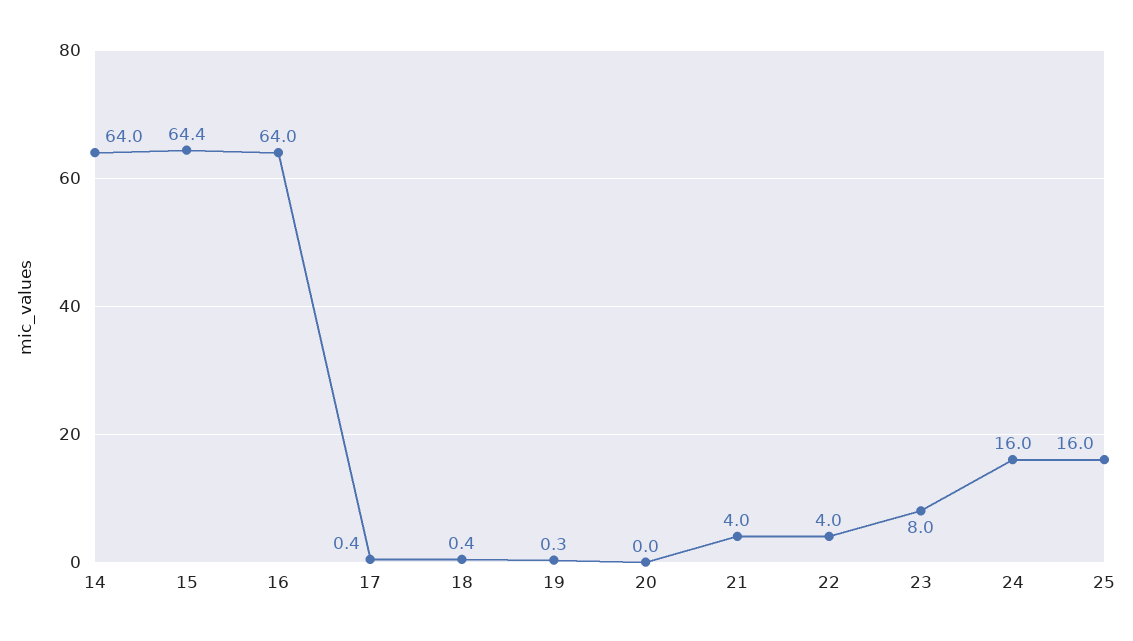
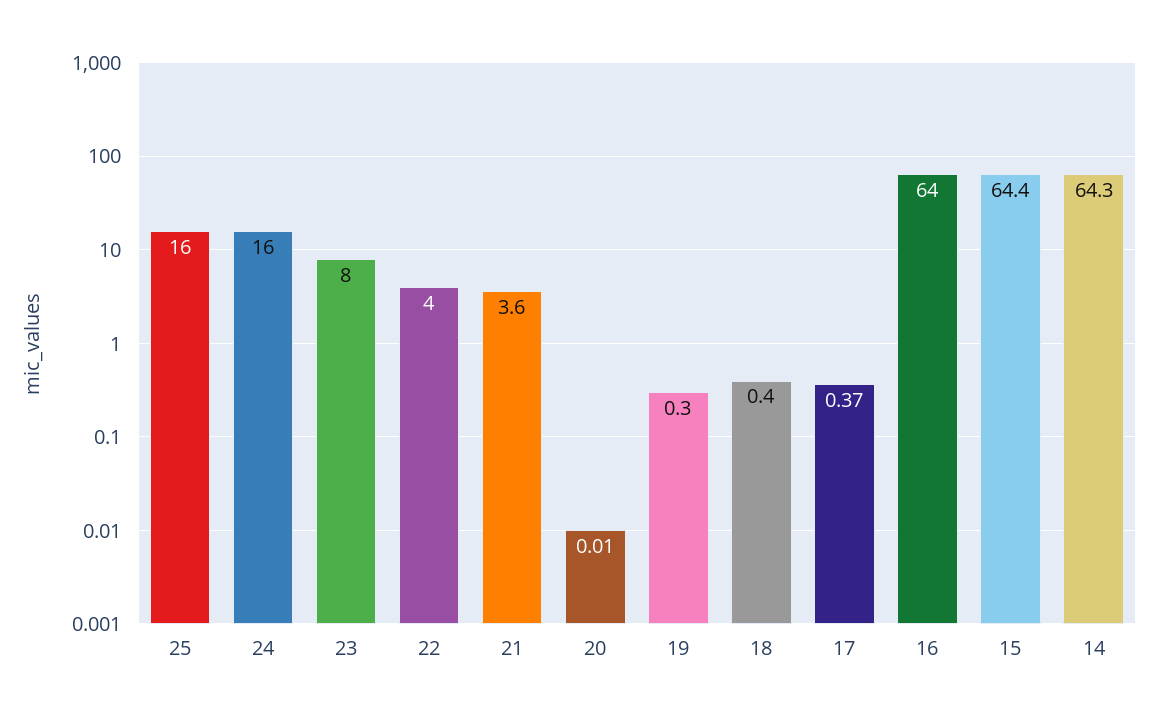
  {
-   "14": 64,
+   "14": 64.3,
    "15": 64.4,
    "16": 64,
    "17": 0.37,
    "18": 0.4,
    "19": 0.3,
    "20": 0.01,
-   "21": 4,
+   "21": 3.6,
    "22": 4,
    "23": 8,
    "24": 16,
    "25": 16
  }

